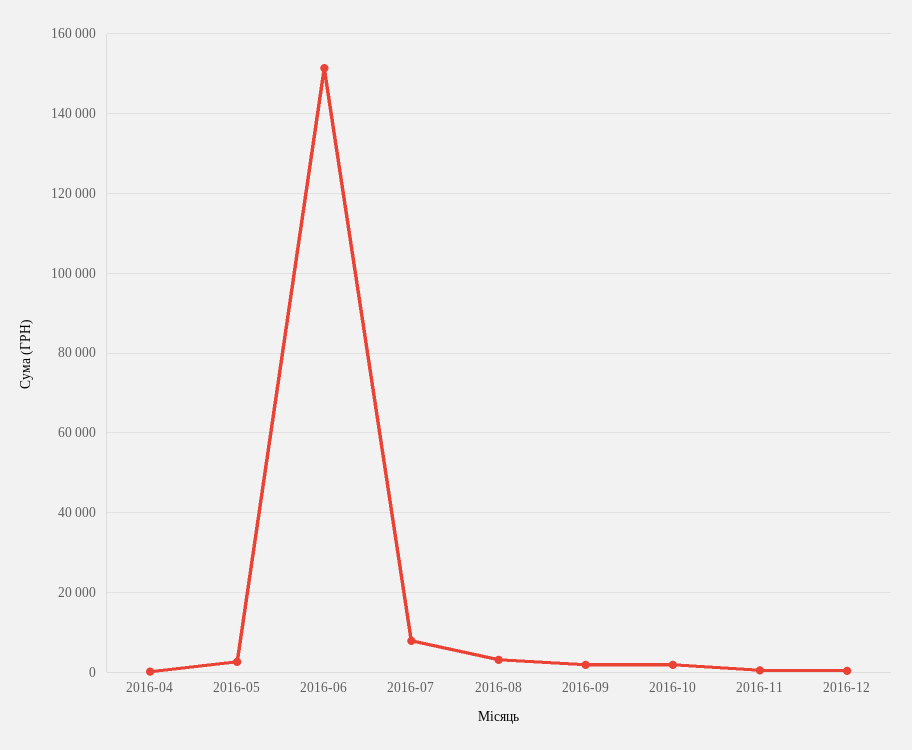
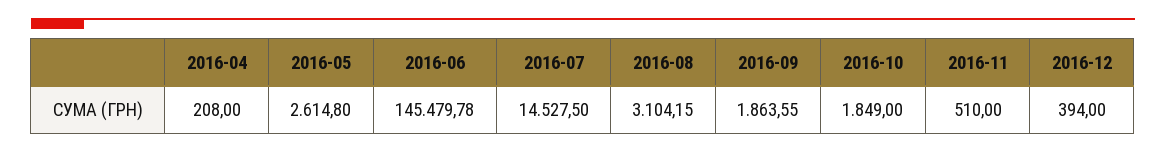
  {
    "2016-04": 208,
    "2016-05": 2614.8,
-   "2016-06": 152000,
+   "2016-06": 145479.78,
-   "2016-07": 8000,
+   "2016-07": 14527.5,
    "2016-08": 3104.15,
    "2016-09": 1863.55,
    "2016-10": 1849,
    "2016-11": 510,
    "2016-12": 394
  }

